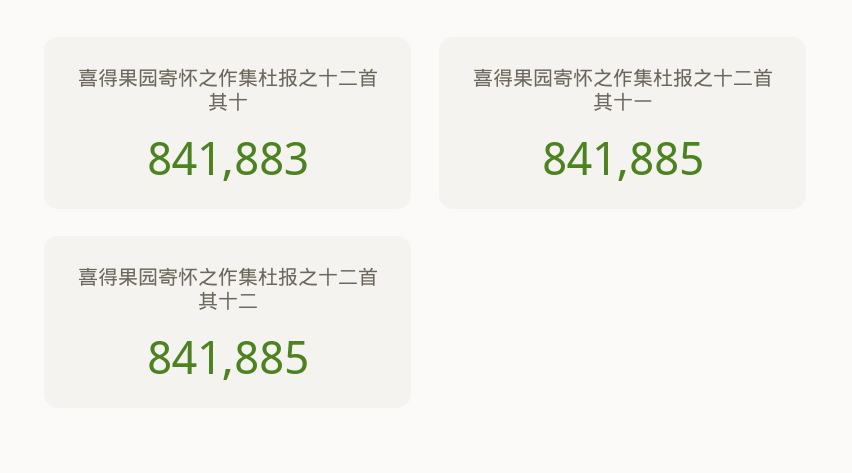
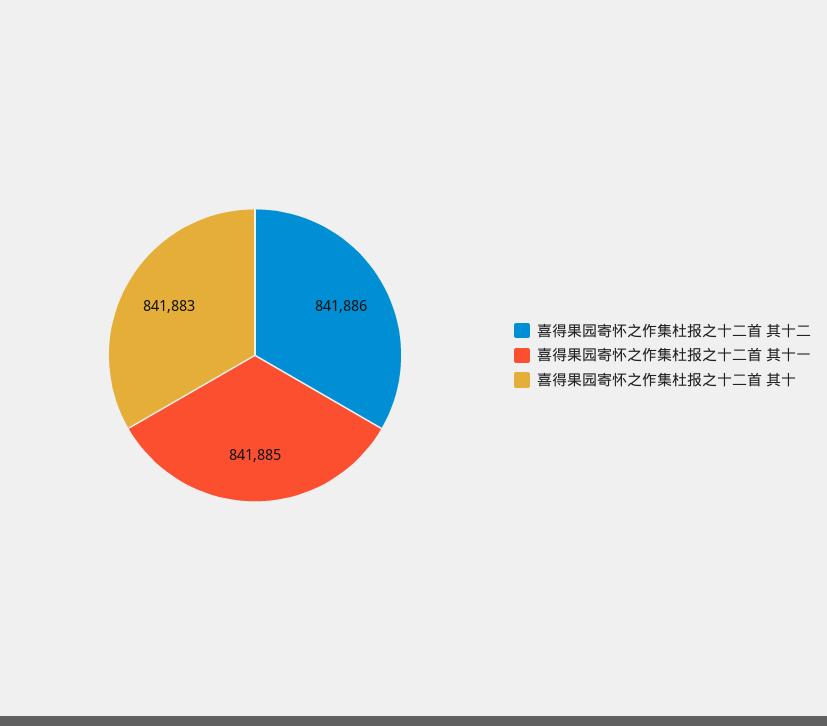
  {
    "喜得果园寄怀之作集杜报之十二首 其十": 841883,
    "喜得果园寄怀之作集杜报之十二首 其十一": 841885,
-   "喜得果园寄怀之作集杜报之十二首 其十二": 841885
+   "喜得果园寄怀之作集杜报之十二首 其十二": 841886
  }

